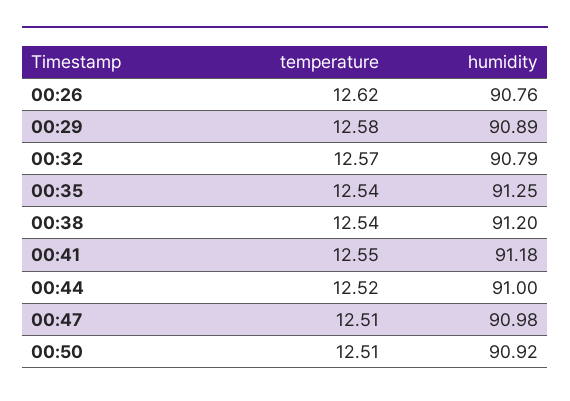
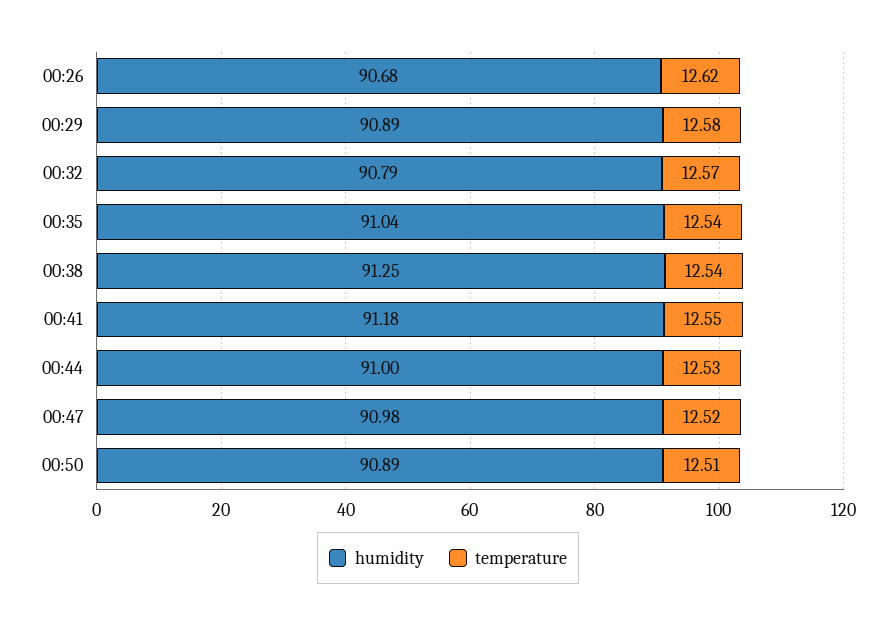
  {
    "temperature": {
      "00:26": 12.62,
      "00:29": 12.58,
      "00:32": 12.57,
      "00:35": 12.54,
      "00:38": 12.54,
      "00:41": 12.55,
-     "00:44": 12.52,
+     "00:44": 12.53,
-     "00:47": 12.51,
+     "00:47": 12.52,
      "00:50": 12.51
    },
    "humidity": {
-     "00:26": 90.76,
+     "00:26": 90.68,
      "00:29": 90.89,
      "00:32": 90.79,
-     "00:35": 91.25,
+     "00:35": 91.04,
-     "00:38": 91.2,
+     "00:38": 91.25,
      "00:41": 91.18,
      "00:44": 91,
      "00:47": 90.98,
-     "00:50": 90.92
+     "00:50": 90.89
    }
  }

